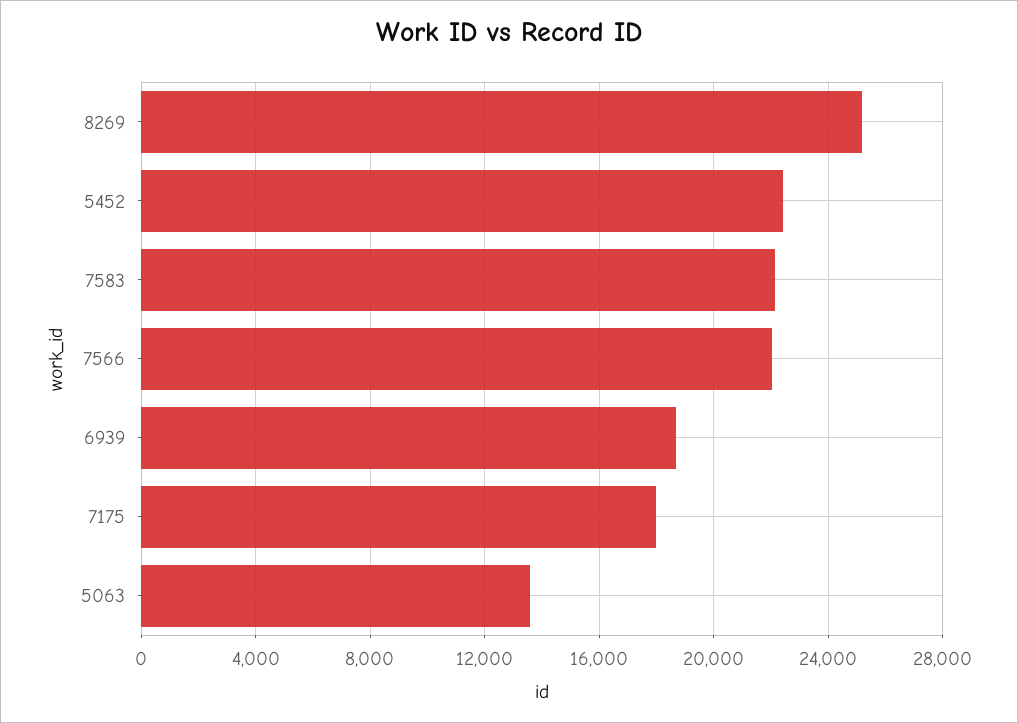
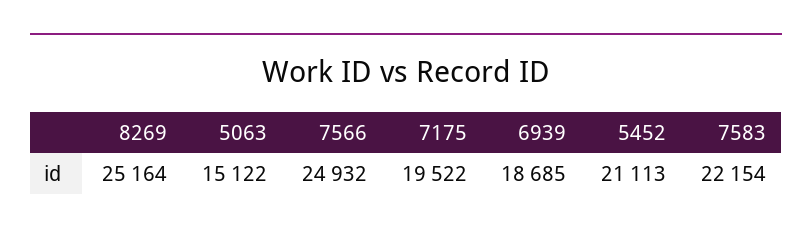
  {
    "8269": 25164,
-   "5452": 22500,
+   "5452": 21113,
    "7583": 22154,
-   "7566": 22000,
+   "7566": 24932,
    "6939": 18685,
-   "7175": 18000,
+   "7175": 19522,
-   "5063": 13500
+   "5063": 15122
  }

